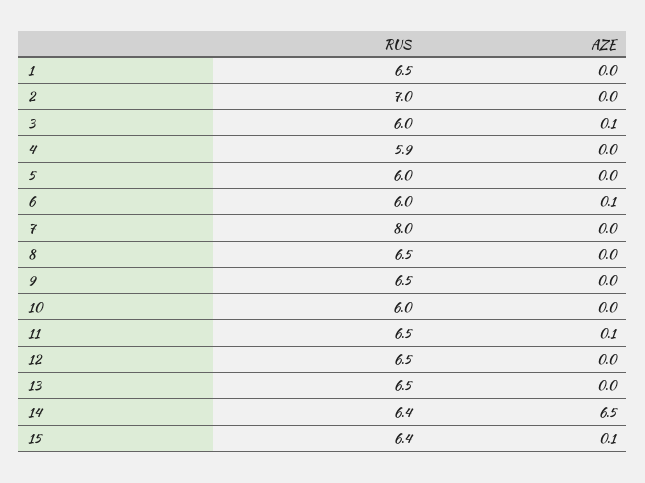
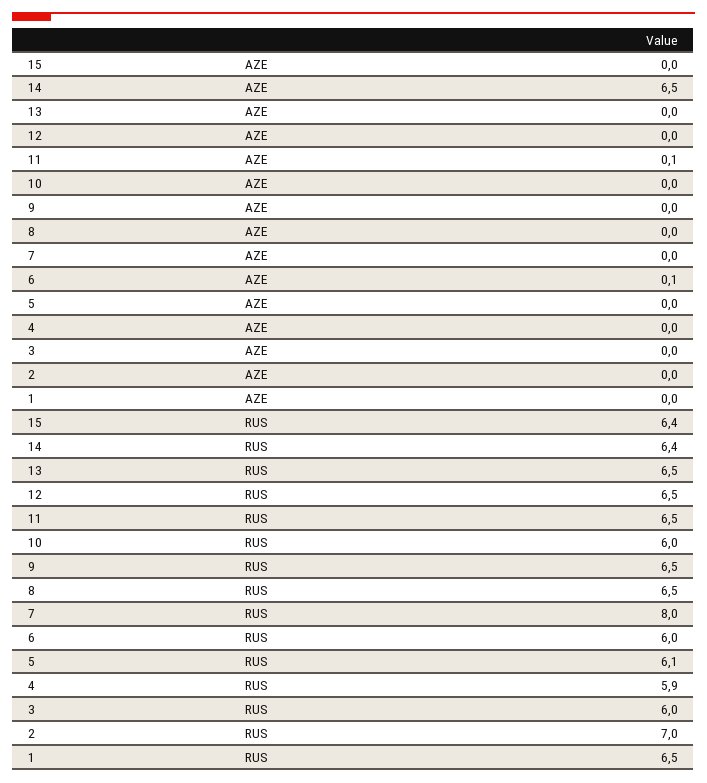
  {
    "RUS": {
      "1": 6.5,
      "2": 7,
      "3": 6,
      "4": 5.9,
-     "5": 6,
+     "5": 6.1,
      "6": 6,
      "7": 8,
      "8": 6.5,
      "9": 6.5,
      "10": 6,
      "11": 6.5,
      "12": 6.5,
      "13": 6.5,
      "14": 6.4,
      "15": 6.4
    },
    "AZE": {
      "1": 0,
      "2": 0,
-     "3": 0.1,
+     "3": 0,
      "4": 0,
      "5": 0,
      "6": 0.1,
      "7": 0,
      "8": 0,
      "9": 0,
      "10": 0,
      "11": 0.1,
      "12": 0,
      "13": 0,
      "14": 6.5,
-     "15": 0.1
+     "15": 0
    }
  }

